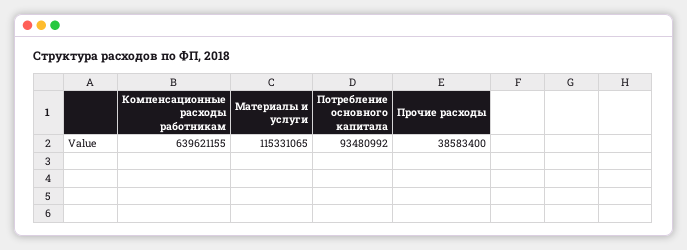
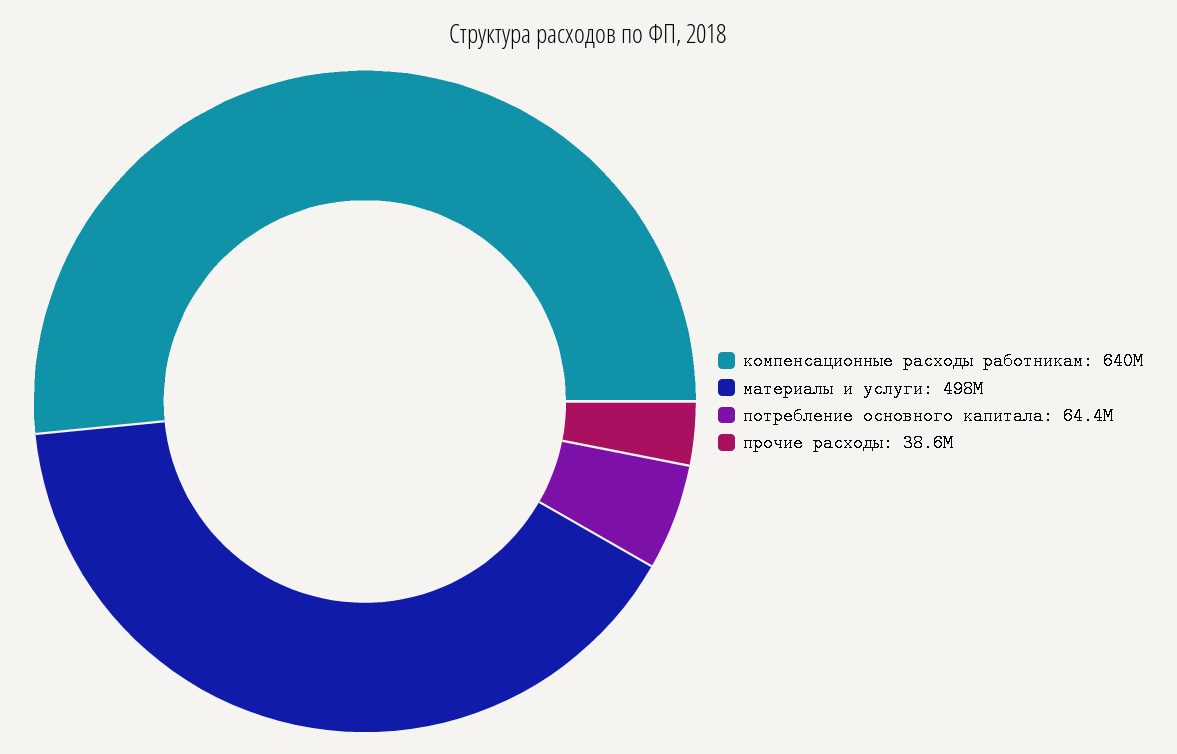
  {
    "Компенсационные расходы работникам": 639621155,
-   "Материалы и услуги": 115331065,
+   "Материалы и услуги": 498000000,
-   "Потребление основного капитала": 93480992,
+   "Потребление основного капитала": 64400000,
    "Прочие расходы": 38583400
  }

